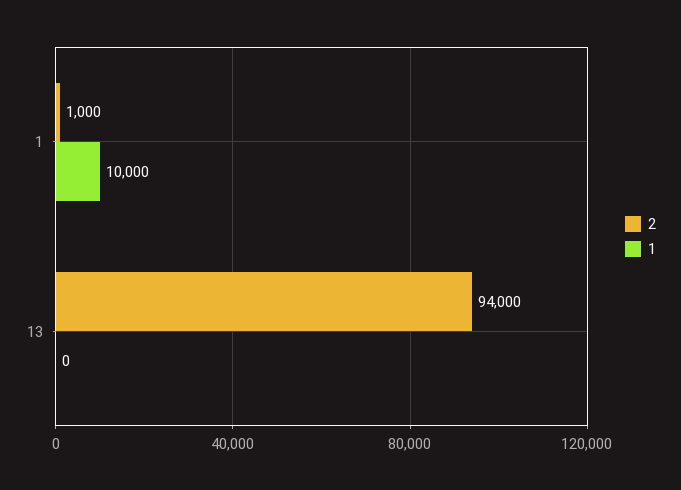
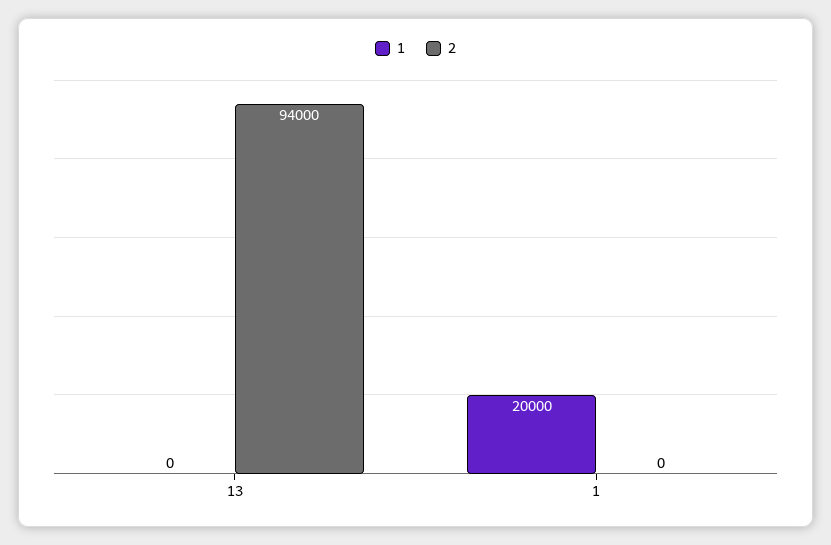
  {
    "2": {
-     "1": 1000,
+     "1": 0,
      "13": 94000
    },
    "1": {
-     "1": 10000,
+     "1": 20000,
      "13": 0
    }
  }

